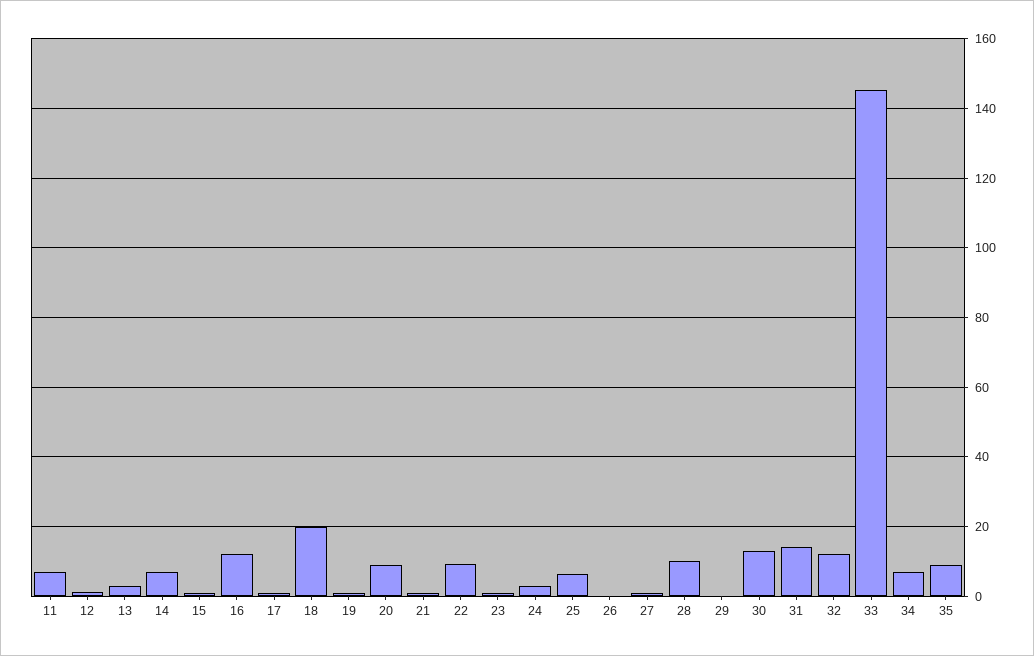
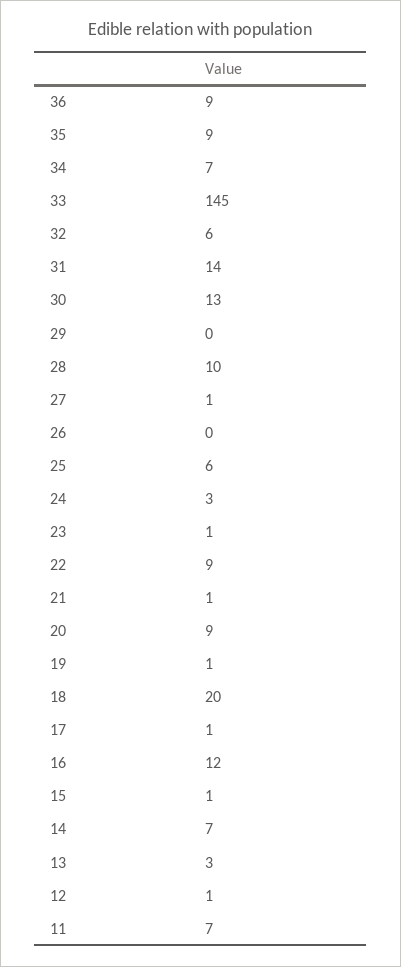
  {
    "11": 7,
    "12": 1,
    "13": 3,
    "14": 7,
    "15": 1,
    "16": 12,
    "17": 1,
    "18": 20,
    "19": 1,
    "20": 9,
    "21": 1,
    "22": 9,
    "23": 1,
    "24": 3,
    "25": 6,
    "26": 0,
    "27": 1,
    "28": 10,
    "29": 0,
    "30": 13,
    "31": 14,
-   "32": 12,
+   "32": 6,
    "33": 145,
    "34": 7,
-   "35": 9
+   "35": 9,
+   "36": 9
  }

